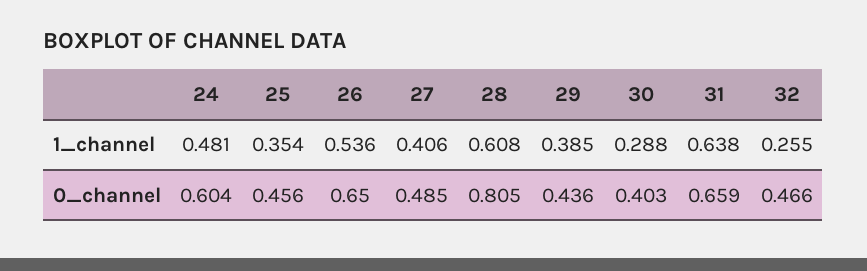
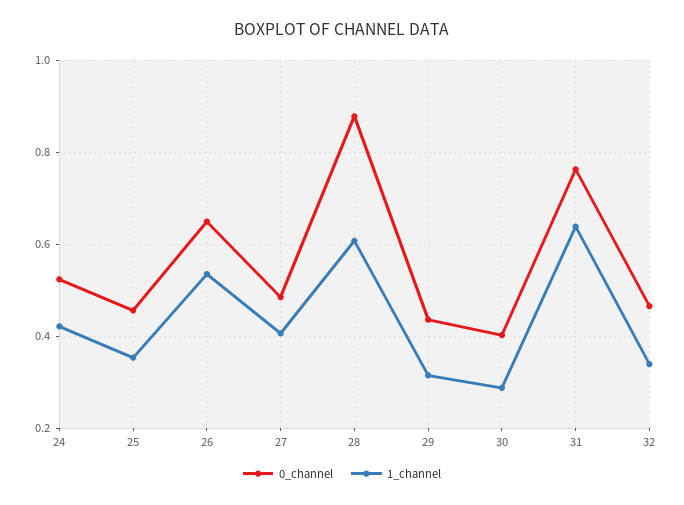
  {
    "1_channel": {
-     "24": 0.481,
+     "24": 0.42,
      "25": 0.354,
      "26": 0.536,
      "27": 0.406,
      "28": 0.608,
-     "29": 0.385,
+     "29": 0.32,
      "30": 0.288,
      "31": 0.638,
-     "32": 0.255
+     "32": 0.34
    },
    "0_channel": {
-     "24": 0.604,
+     "24": 0.52,
      "25": 0.456,
      "26": 0.65,
      "27": 0.485,
-     "28": 0.805,
+     "28": 0.88,
      "29": 0.436,
      "30": 0.403,
-     "31": 0.659,
+     "31": 0.76,
      "32": 0.466
    }
  }

